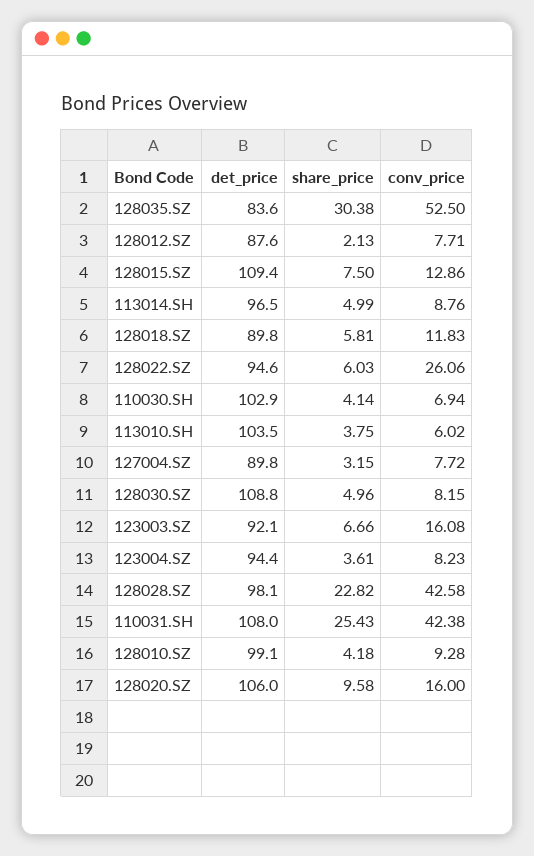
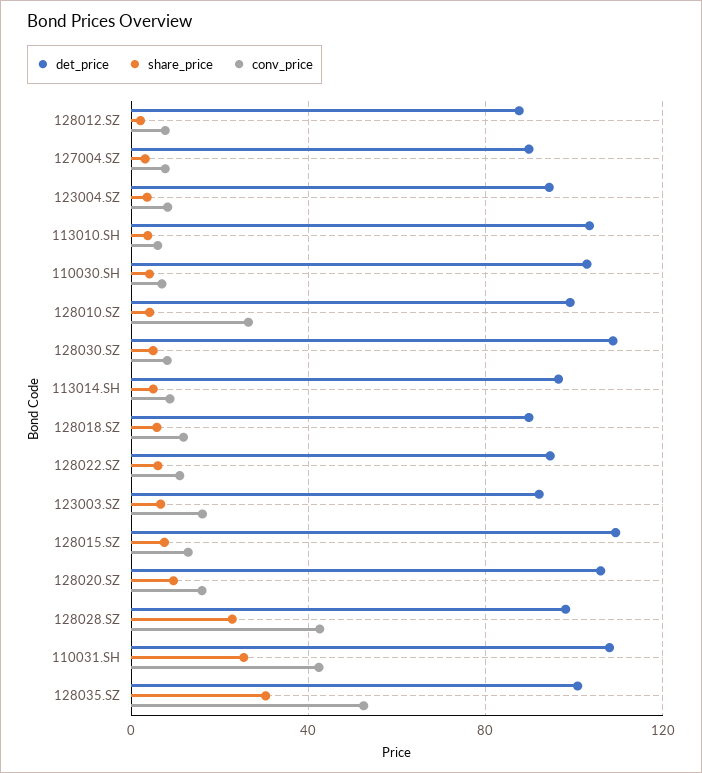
  {
    "det_price": {
-     "128035.SZ": 83.6,
+     "128035.SZ": 100,
      "128012.SZ": 87.6,
      "128015.SZ": 109.4,
      "113014.SH": 96.5,
      "128018.SZ": 89.8,
      "128022.SZ": 94.6,
      "110030.SH": 102.9,
      "113010.SH": 103.5,
      "127004.SZ": 89.8,
      "128030.SZ": 108.8,
      "123003.SZ": 92.1,
      "123004.SZ": 94.4,
      "128028.SZ": 98.1,
      "110031.SH": 108,
      "128010.SZ": 99.1,
      "128020.SZ": 106
    },
    "share_price": {
      "128035.SZ": 30.38,
      "128012.SZ": 2.13,
      "128015.SZ": 7.5,
      "113014.SH": 4.99,
      "128018.SZ": 5.81,
      "128022.SZ": 6.03,
      "110030.SH": 4.14,
      "113010.SH": 3.75,
      "127004.SZ": 3.15,
      "128030.SZ": 4.96,
      "123003.SZ": 6.66,
      "123004.SZ": 3.61,
      "128028.SZ": 22.82,
      "110031.SH": 25.43,
      "128010.SZ": 4.18,
      "128020.SZ": 9.58
    },
    "conv_price": {
      "128035.SZ": 52.5,
      "128012.SZ": 7.71,
      "128015.SZ": 12.86,
      "113014.SH": 8.76,
      "128018.SZ": 11.83,
-     "128022.SZ": 26.06,
+     "128022.SZ": 10,
      "110030.SH": 6.94,
      "113010.SH": 6.02,
      "127004.SZ": 7.72,
      "128030.SZ": 8.15,
      "123003.SZ": 16.08,
      "123004.SZ": 8.23,
      "128028.SZ": 42.58,
      "110031.SH": 42.38,
-     "128010.SZ": 9.28,
+     "128010.SZ": 25,
      "128020.SZ": 16
    }
  }

